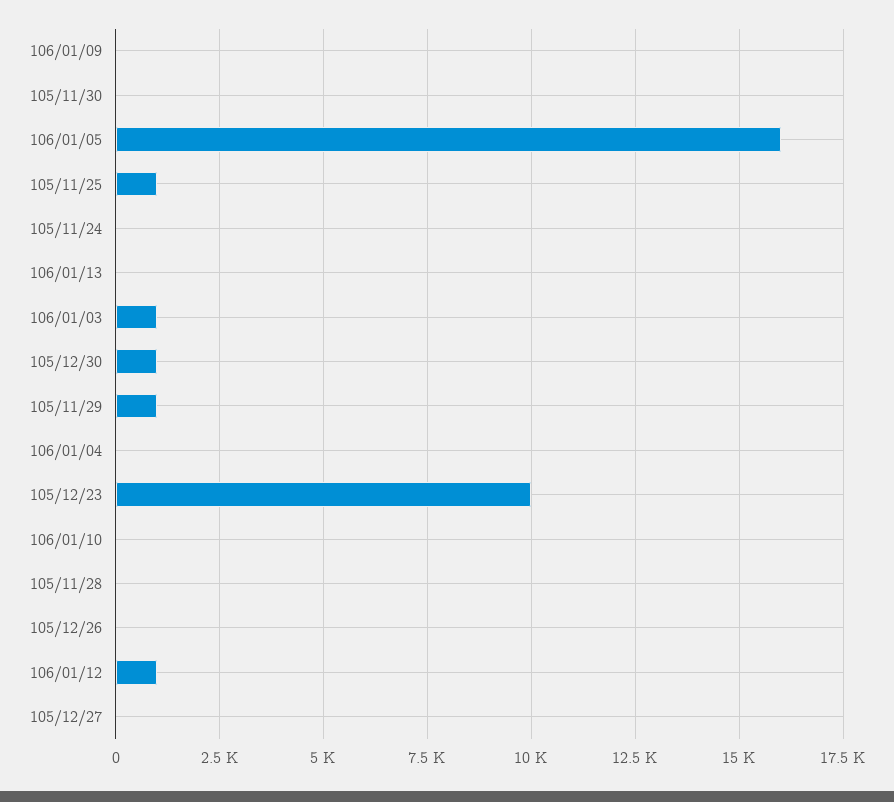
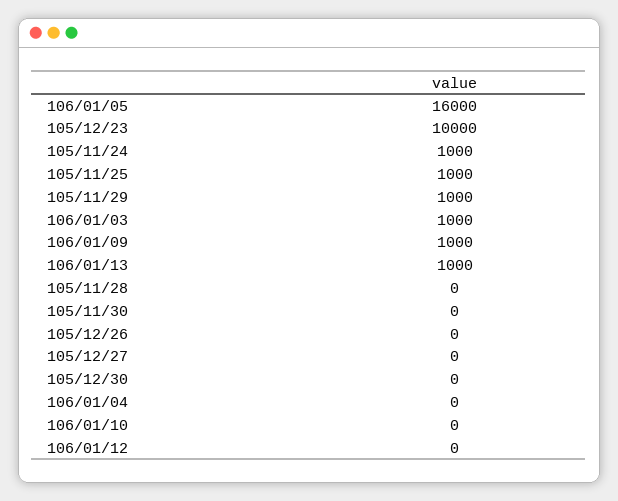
  {
-   "106/01/09": 0,
+   "106/01/09": 1000,
    "105/11/30": 0,
    "106/01/05": 16000,
    "105/11/25": 1000,
-   "105/11/24": 0,
+   "105/11/24": 1000,
-   "106/01/13": 0,
+   "106/01/13": 1000,
    "106/01/03": 1000,
-   "105/12/30": 1000,
+   "105/12/30": 0,
    "105/11/29": 1000,
    "106/01/04": 0,
    "105/12/23": 10000,
    "106/01/10": 0,
    "105/11/28": 0,
    "105/12/26": 0,
-   "106/01/12": 1000,
+   "106/01/12": 0,
    "105/12/27": 0
  }

